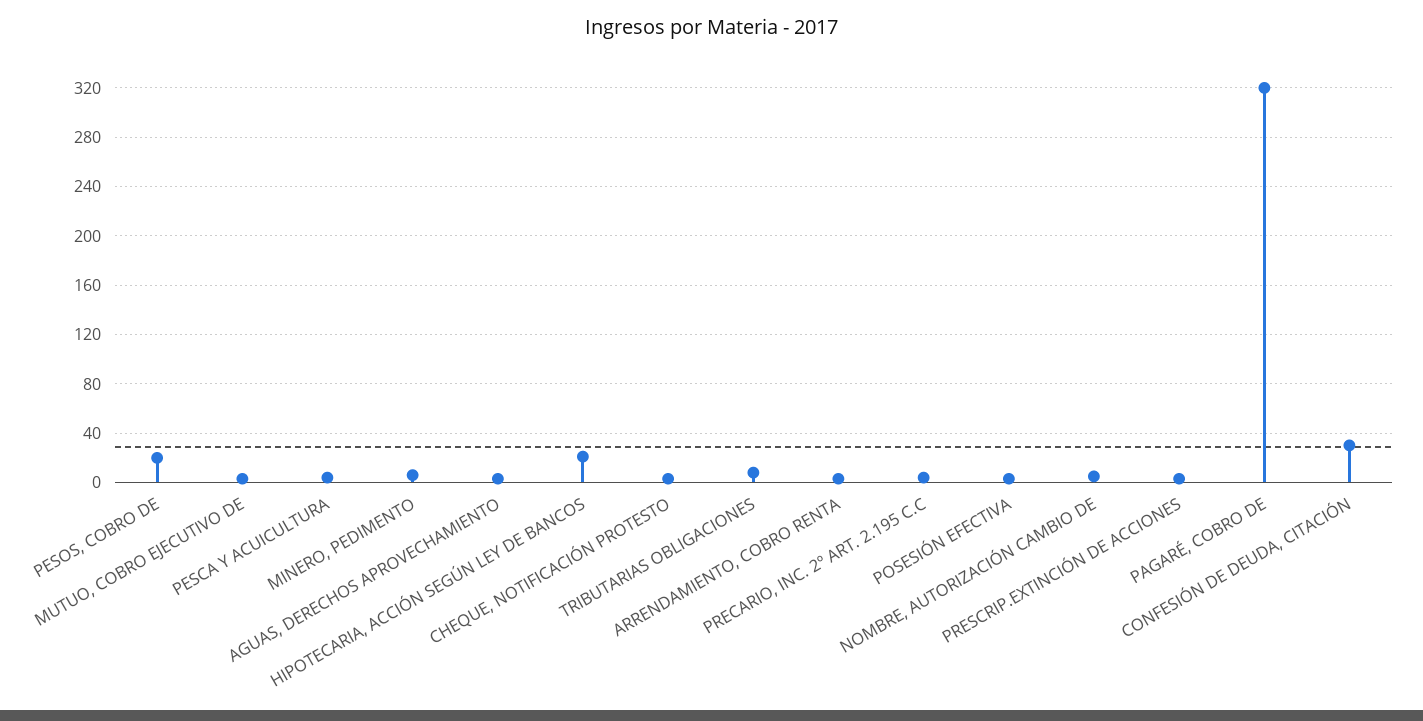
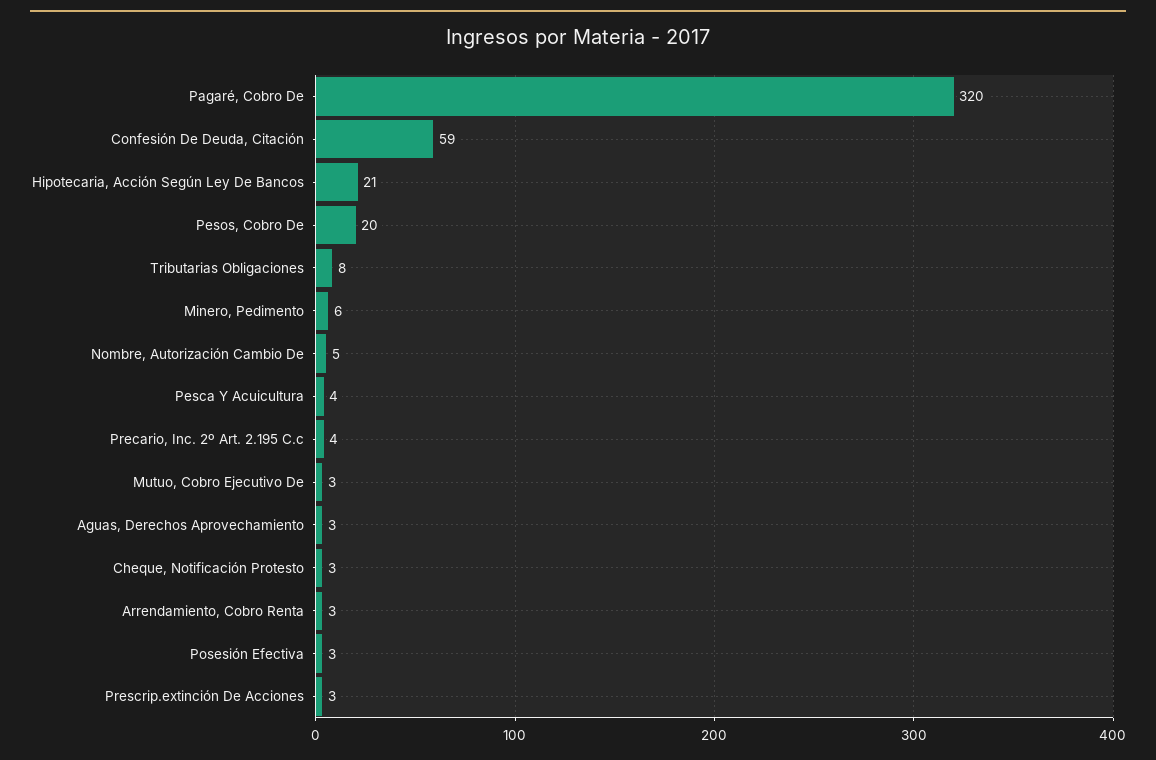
  {
    "PESOS, COBRO DE": 20,
    "MUTUO, COBRO EJECUTIVO DE": 3,
    "PESCA Y ACUICULTURA": 4,
    "MINERO, PEDIMENTO": 6,
    "AGUAS, DERECHOS APROVECHAMIENTO": 3,
    "HIPOTECARIA, ACCIÓN SEGÚN LEY DE BANCOS": 21,
    "CHEQUE, NOTIFICACIÓN PROTESTO": 3,
    "TRIBUTARIAS OBLIGACIONES": 8,
    "ARRENDAMIENTO, COBRO RENTA": 3,
    "PRECARIO, INC. 2º ART. 2.195 C.C": 4,
    "POSESIÓN EFECTIVA": 3,
    "NOMBRE, AUTORIZACIÓN CAMBIO DE": 5,
    "PRESCRIP.EXTINCIÓN DE ACCIONES": 3,
    "PAGARÉ, COBRO DE": 320,
-   "CONFESIÓN DE DEUDA, CITACIÓN": 30
+   "CONFESIÓN DE DEUDA, CITACIÓN": 59
  }

